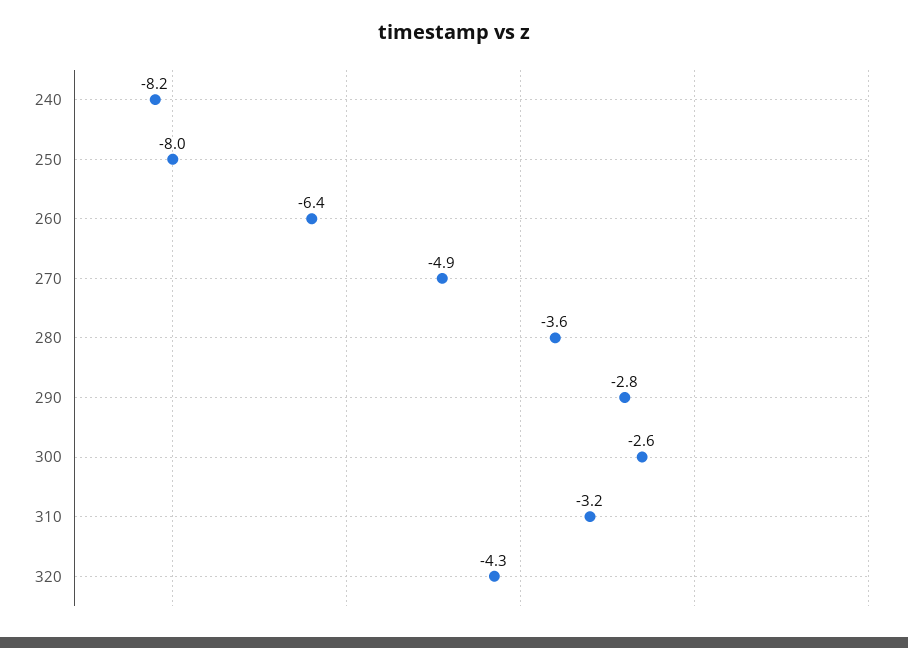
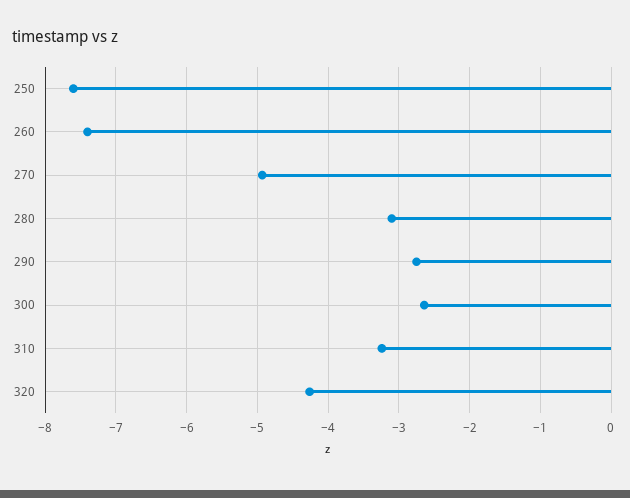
  {
-   "240": -8.2,
-   "250": -8,
+   "250": -7.6,
-   "260": -6.4,
+   "260": -7.4,
    "270": -4.9,
-   "280": -3.6,
+   "280": -3.1,
    "290": -2.8,
    "300": -2.6,
    "310": -3.2,
    "320": -4.3
  }

